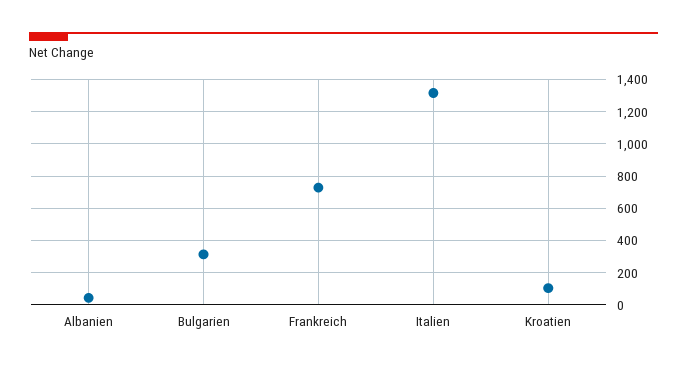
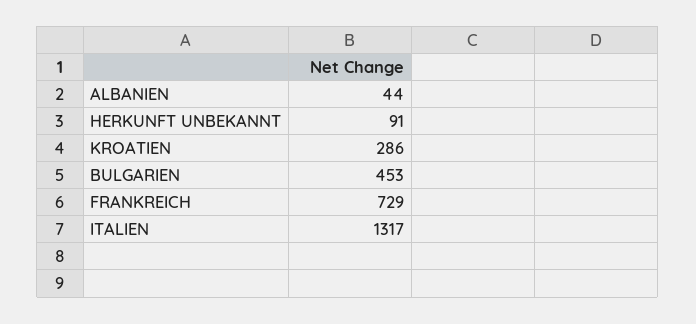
  {
    "Albanien": 44,
-   "Bulgarien": 300,
+   "Bulgarien": 453,
    "Frankreich": 729,
    "Italien": 1317,
-   "Kroatien": 100
+   "Kroatien": 286,
+   "HERKUNFT UNBEKANNT": 91
  }

